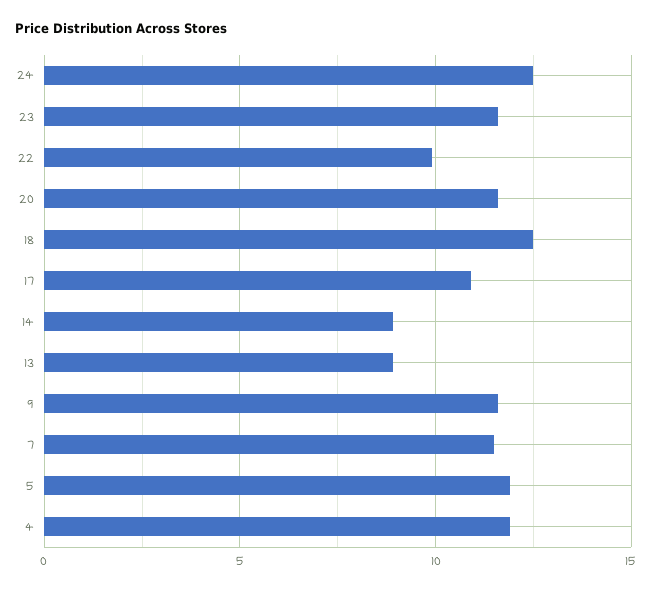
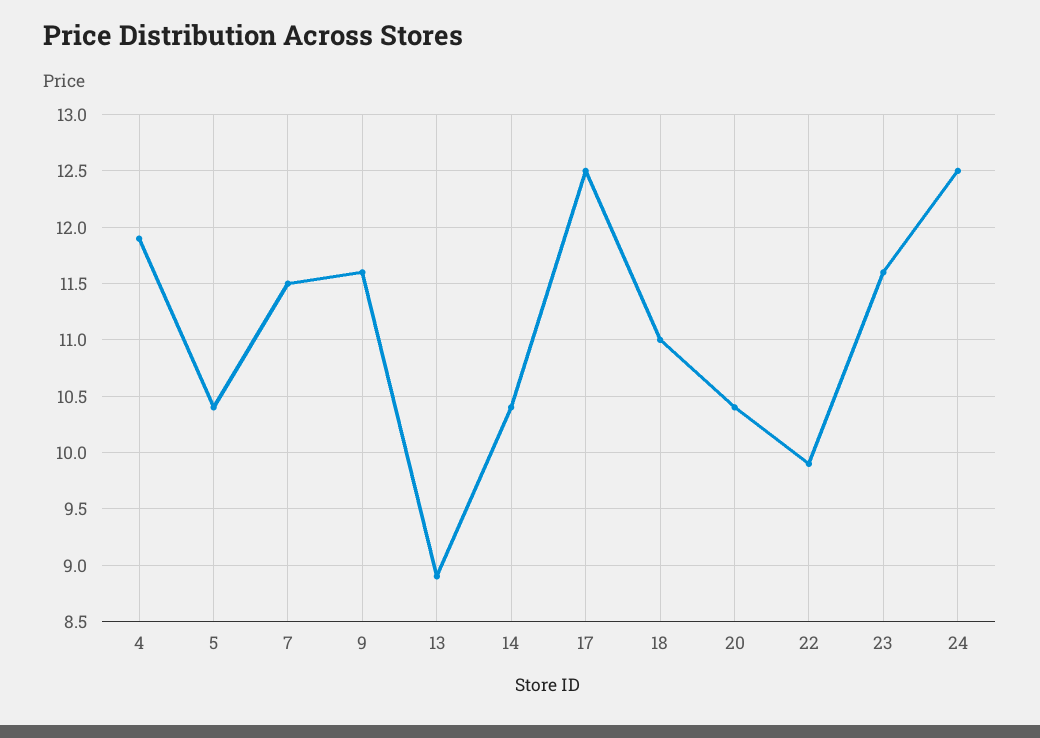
  {
    "24": 12.5,
    "23": 11.6,
    "22": 9.9,
-   "20": 11.5,
+   "20": 10.4,
-   "18": 12.5,
+   "18": 11,
-   "17": 11,
+   "17": 12.5,
-   "14": 9,
+   "14": 10.4,
    "13": 8.9,
    "9": 11.6,
    "7": 11.5,
-   "5": 12,
+   "5": 10.4,
    "4": 11.9
  }

